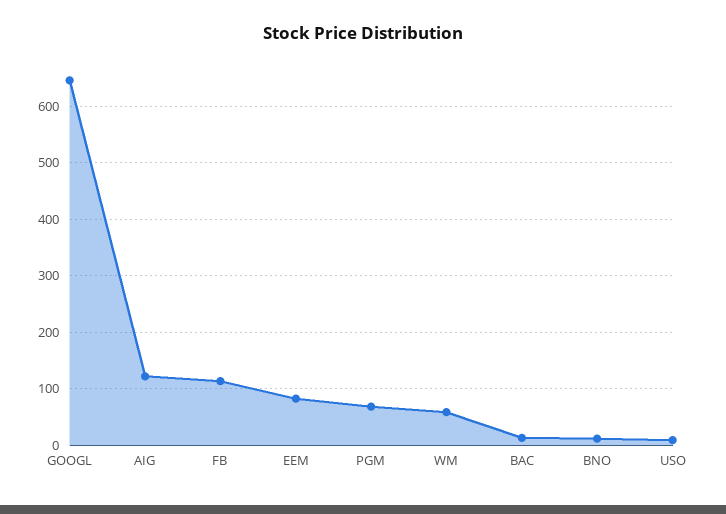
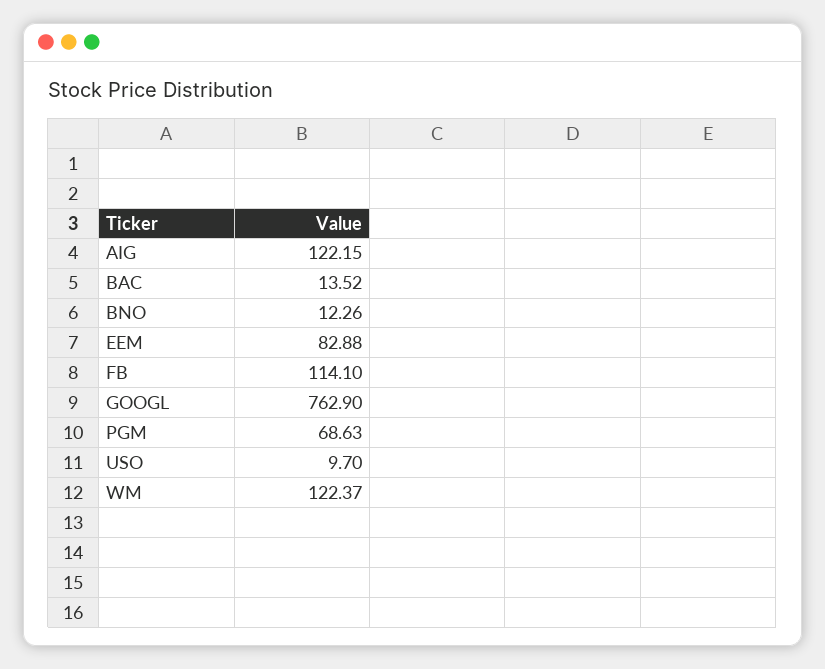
  {
-   "GOOGL": 640,
+   "GOOGL": 762.9,
    "AIG": 122.15,
    "FB": 114.1,
    "EEM": 82.88,
    "PGM": 68.63,
-   "WM": 60,
+   "WM": 122.37,
    "BAC": 13.52,
    "BNO": 12.26,
    "USO": 9.7
  }

